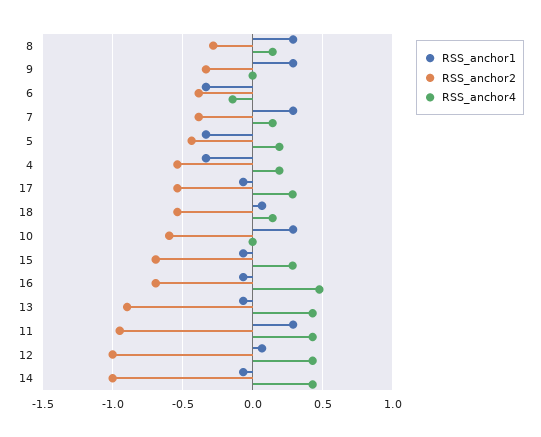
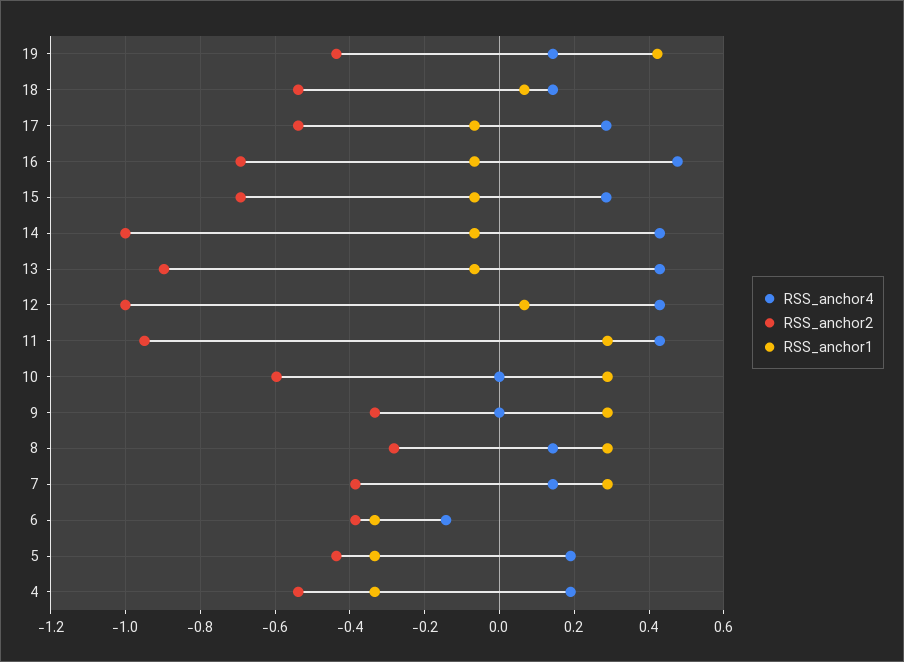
  {
    "RSS_anchor1": {
      "8": 0.28,
      "9": 0.28,
      "6": -0.34,
      "7": 0.28,
      "5": -0.34,
      "4": -0.34,
      "17": -0.06,
      "18": 0.06,
      "10": 0.28,
      "15": -0.06,
      "16": -0.06,
      "13": -0.06,
      "11": 0.28,
      "12": 0.06,
-     "14": -0.06
+     "14": -0.06,
+     "19": 0.42
    },
    "RSS_anchor2": {
      "8": -0.28,
      "9": -0.34,
      "6": -0.38,
      "7": -0.38,
      "5": -0.44,
      "4": -0.54,
      "17": -0.54,
      "18": -0.54,
      "10": -0.6,
      "15": -0.7,
      "16": -0.7,
      "13": -0.9,
      "11": -0.94,
      "12": -1,
-     "14": -1
+     "14": -1,
+     "19": -0.44
    },
    "RSS_anchor4": {
      "8": 0.14,
      "9": 0,
      "6": -0.14,
      "7": 0.14,
      "5": 0.2,
      "4": 0.2,
      "17": 0.28,
      "18": 0.14,
      "10": 0,
      "15": 0.28,
      "16": 0.48,
      "13": 0.42,
      "11": 0.42,
      "12": 0.42,
-     "14": 0.42
+     "14": 0.42,
+     "19": 0.14
    }
  }

